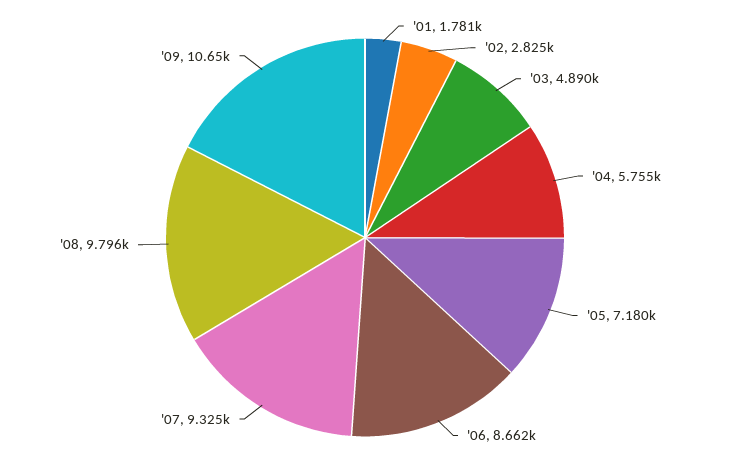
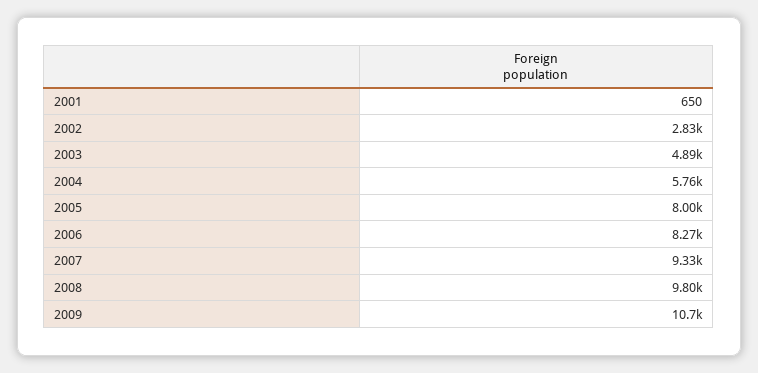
  {
-   "'01": 1781,
+   "'01": 650,
    "'02": 2825,
    "'03": 4890,
    "'04": 5755,
-   "'05": 7180,
+   "'05": 8000,
-   "'06": 8662,
+   "'06": 8270,
    "'07": 9325,
    "'08": 9796,
    "'09": 10650
  }

